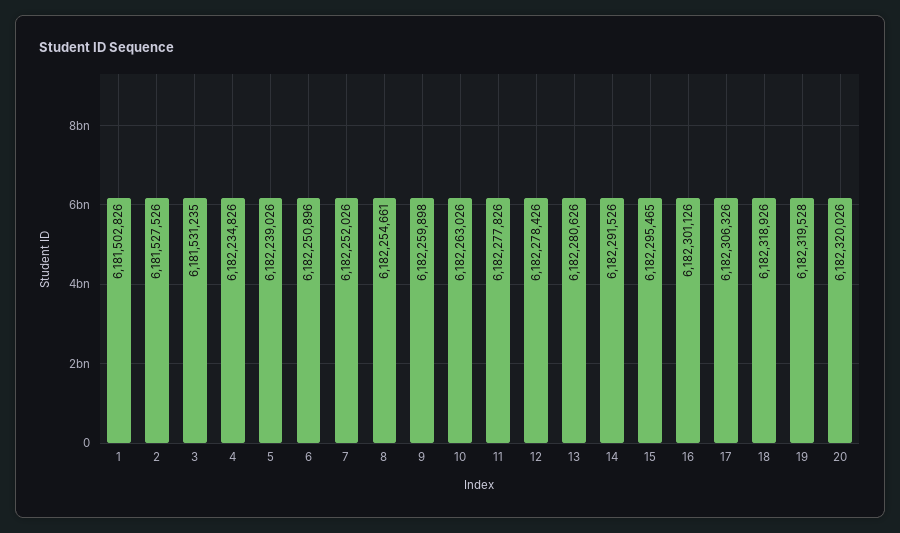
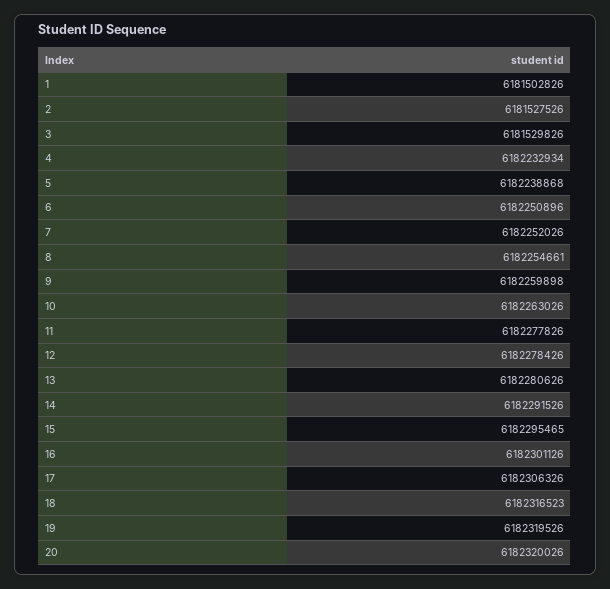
  {
    "1": 6181502826,
    "2": 6181527526,
-   "3": 6181531235,
+   "3": 6181529826,
-   "4": 6182234826,
+   "4": 6182232934,
-   "5": 6182239026,
+   "5": 6182238868,
    "6": 6182250896,
    "7": 6182252026,
    "8": 6182254661,
    "9": 6182259898,
    "10": 6182263026,
    "11": 6182277826,
    "12": 6182278426,
    "13": 6182280626,
    "14": 6182291526,
    "15": 6182295465,
    "16": 6182301126,
    "17": 6182306326,
-   "18": 6182318926,
+   "18": 6182316523,
-   "19": 6182319528,
+   "19": 6182319526,
    "20": 6182320026
  }

